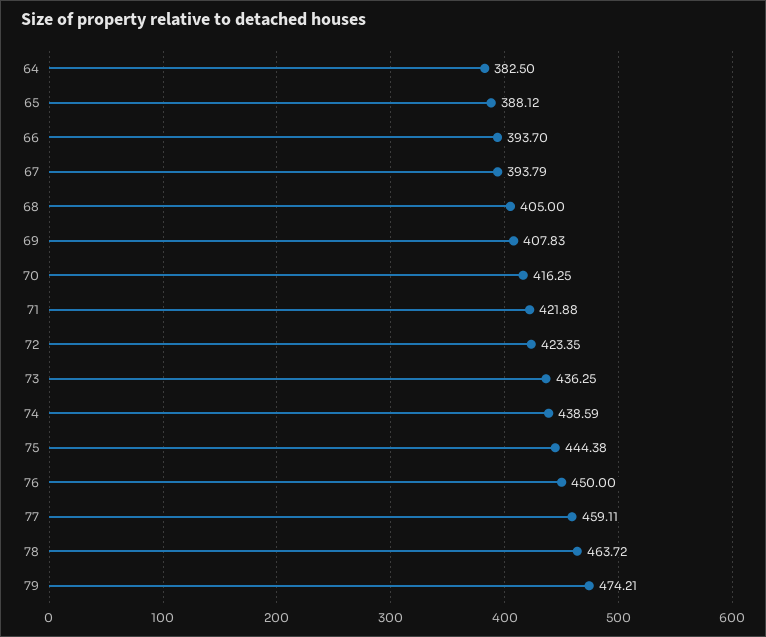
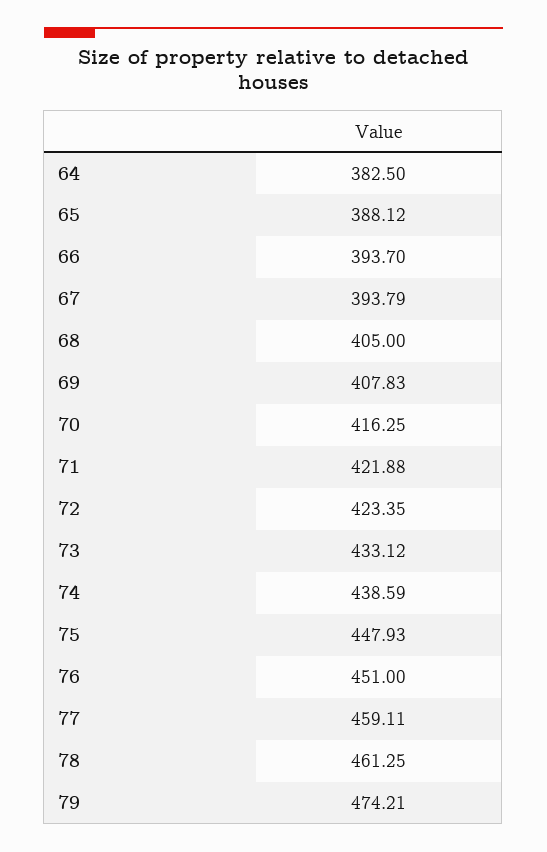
  {
    "64": 382.5,
    "65": 388.12,
    "66": 393.7,
    "67": 393.79,
    "68": 405,
    "69": 407.83,
    "70": 416.25,
    "71": 421.88,
    "72": 423.35,
-   "73": 436.25,
+   "73": 433.12,
    "74": 438.59,
-   "75": 444.38,
+   "75": 447.93,
-   "76": 450,
+   "76": 451,
    "77": 459.11,
-   "78": 463.72,
+   "78": 461.25,
    "79": 474.21
  }

